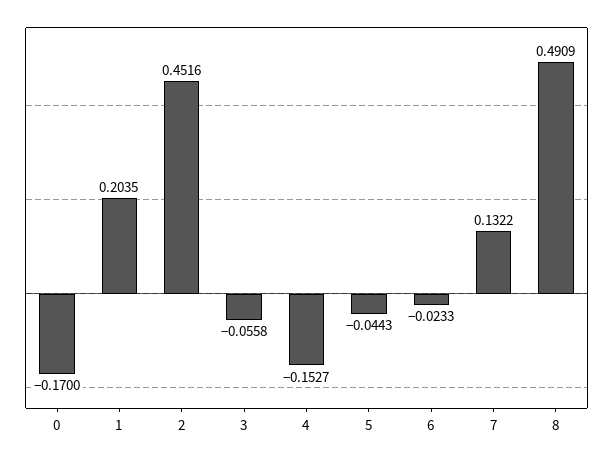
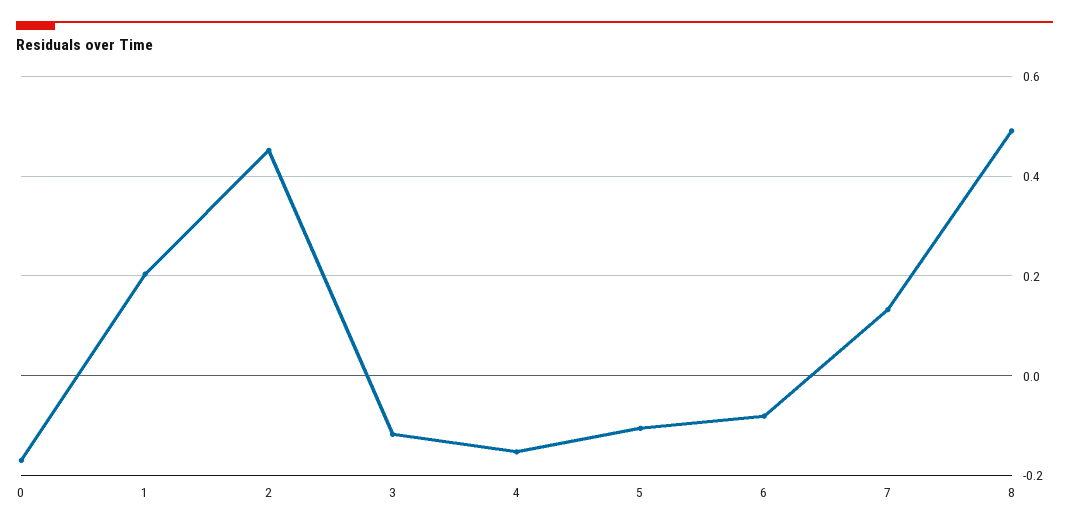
  {
    "0": -0.17,
    "1": 0.2035,
    "2": 0.4516,
-   "3": -0.0558,
+   "3": -0.12,
    "4": -0.1527,
-   "5": -0.0443,
+   "5": -0.1,
-   "6": -0.0233,
+   "6": -0.08,
    "7": 0.1322,
    "8": 0.4909
  }

